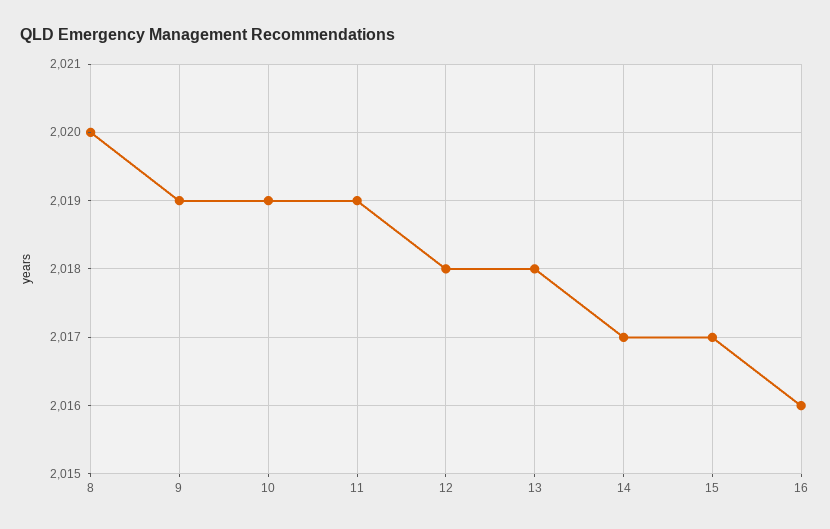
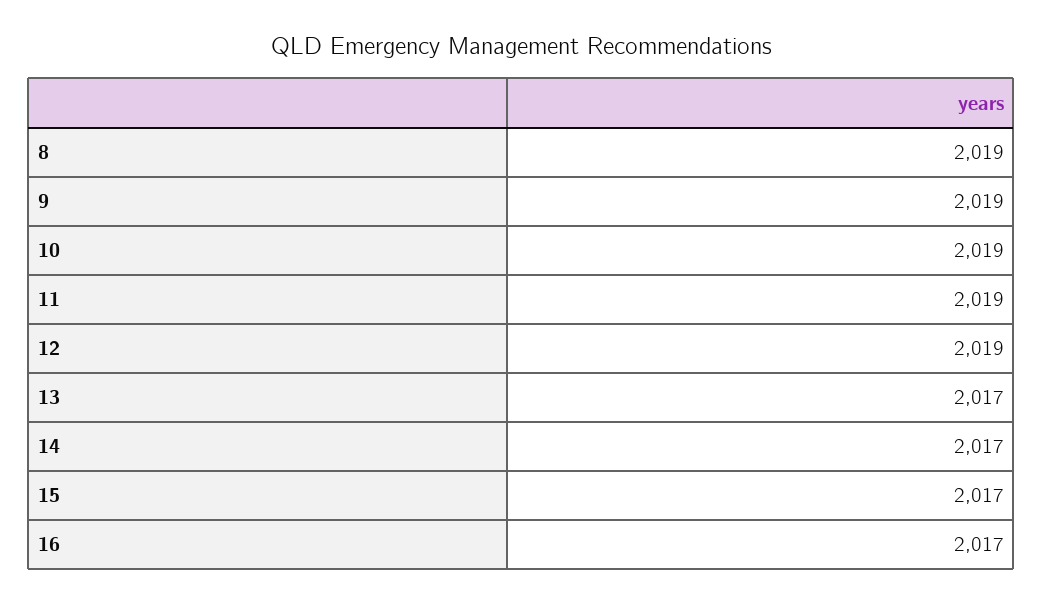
  {
-   "8": 2020,
+   "8": 2019,
    "9": 2019,
    "10": 2019,
    "11": 2019,
-   "12": 2018,
+   "12": 2019,
-   "13": 2018,
+   "13": 2017,
    "14": 2017,
    "15": 2017,
-   "16": 2016
+   "16": 2017
  }

